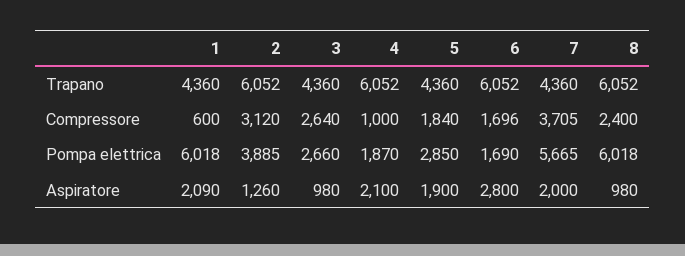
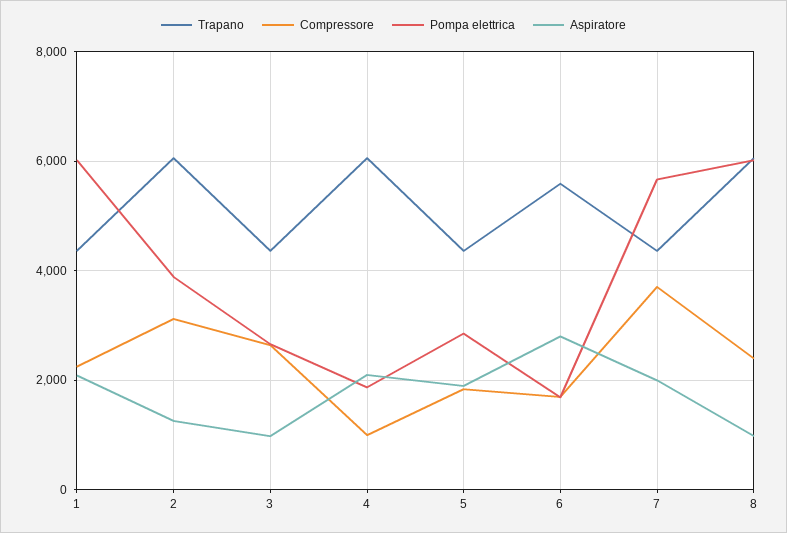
  {
    "Trapano": {
      "1": 4360,
      "2": 6052,
      "3": 4360,
      "4": 6052,
      "5": 4360,
-     "6": 6052,
+     "6": 5600,
      "7": 4360,
      "8": 6052
    },
    "Compressore": {
-     "1": 600,
+     "1": 2200,
      "2": 3120,
      "3": 2640,
      "4": 1000,
      "5": 1840,
      "6": 1696,
      "7": 3705,
      "8": 2400
    },
    "Pompa elettrica": {
      "1": 6018,
      "2": 3885,
      "3": 2660,
      "4": 1870,
      "5": 2850,
      "6": 1690,
      "7": 5665,
      "8": 6018
    },
    "Aspiratore": {
      "1": 2090,
      "2": 1260,
      "3": 980,
      "4": 2100,
      "5": 1900,
      "6": 2800,
      "7": 2000,
      "8": 980
    }
  }

